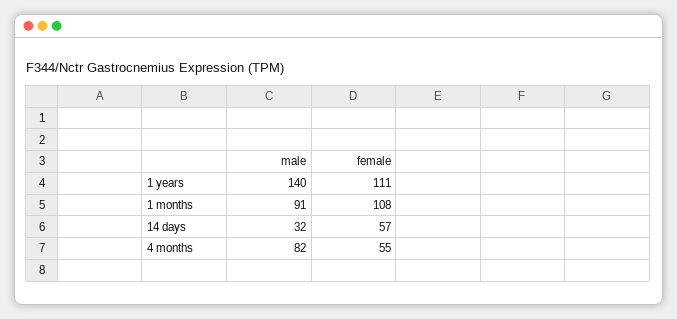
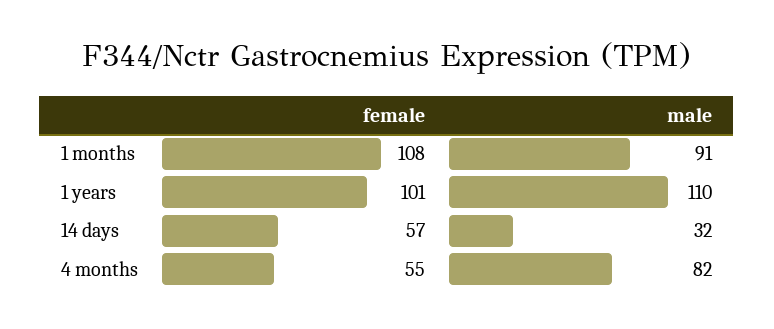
  {
    "male": {
-     "1 years": 140,
+     "1 years": 110,
      "1 months": 91,
      "14 days": 32,
      "4 months": 82
    },
    "female": {
-     "1 years": 111,
+     "1 years": 101,
      "1 months": 108,
      "14 days": 57,
      "4 months": 55
    }
  }

